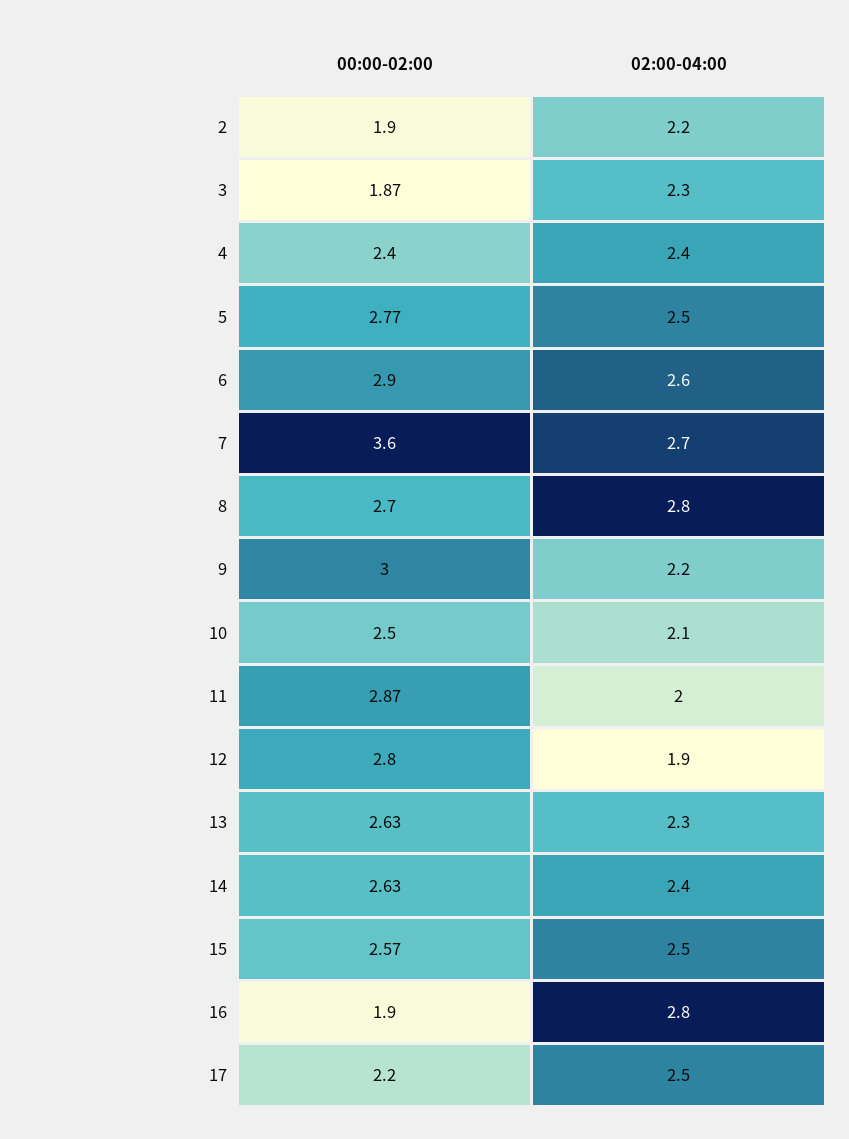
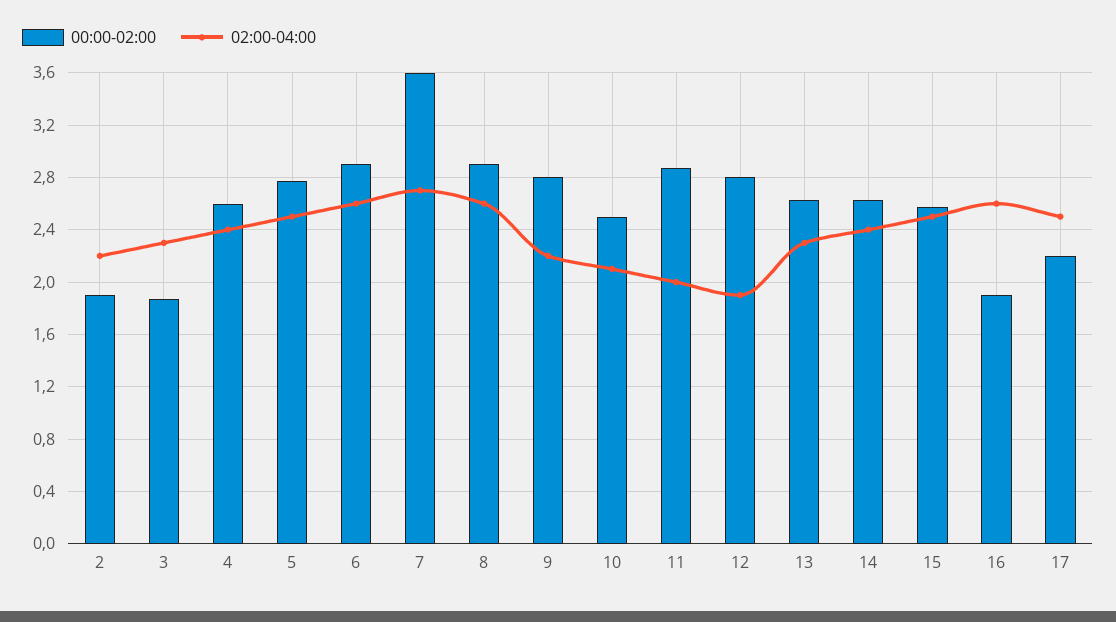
  {
    "00:00-02:00": {
      "2": 1.9,
      "3": 1.87,
-     "4": 2.4,
+     "4": 2.6,
      "5": 2.77,
      "6": 2.9,
      "7": 3.6,
-     "8": 2.7,
+     "8": 2.9,
-     "9": 3,
+     "9": 2.8,
      "10": 2.5,
      "11": 2.87,
      "12": 2.8,
      "13": 2.63,
      "14": 2.63,
      "15": 2.57,
      "16": 1.9,
      "17": 2.2
    },
    "02:00-04:00": {
      "2": 2.2,
      "3": 2.3,
      "4": 2.4,
      "5": 2.5,
      "6": 2.6,
      "7": 2.7,
-     "8": 2.8,
+     "8": 2.6,
      "9": 2.2,
      "10": 2.1,
      "11": 2,
      "12": 1.9,
      "13": 2.3,
      "14": 2.4,
      "15": 2.5,
-     "16": 2.8,
+     "16": 2.6,
      "17": 2.5
    }
  }

